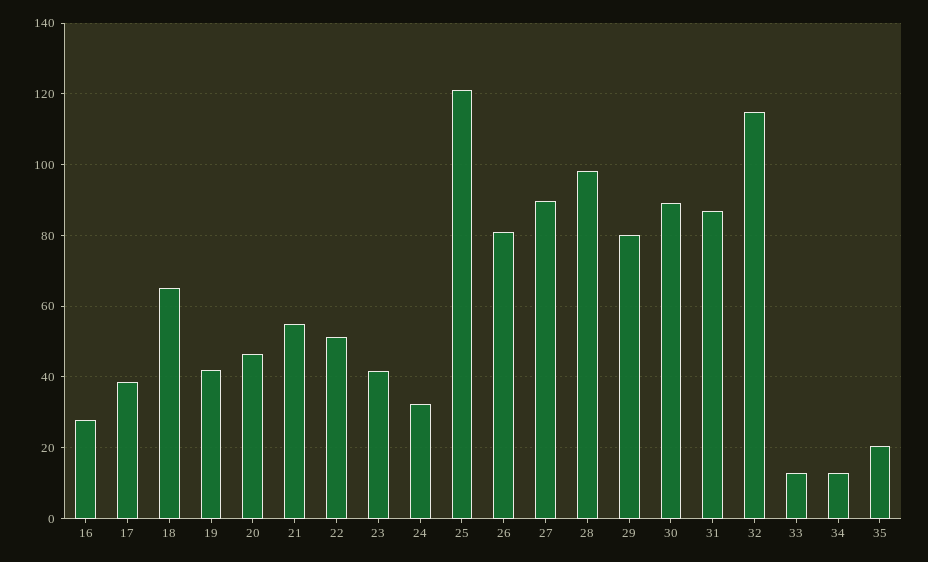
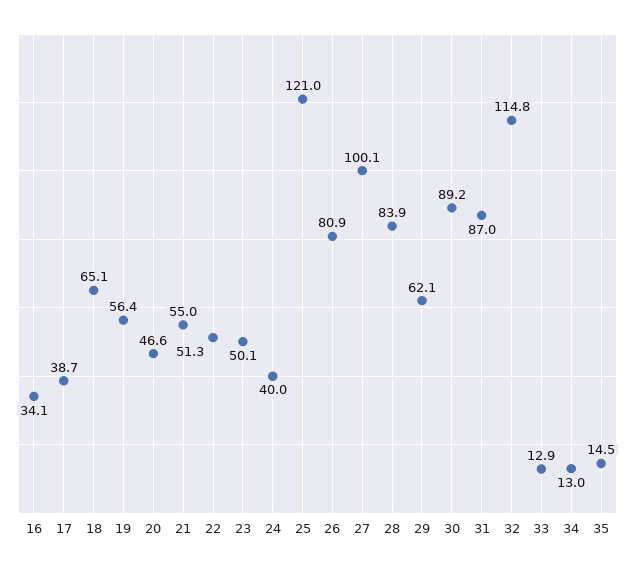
  {
-   "16": 28,
+   "16": 34.1,
    "17": 38.7,
    "18": 65.1,
-   "19": 42,
+   "19": 56.4,
    "20": 46.6,
    "21": 55,
    "22": 51.3,
-   "23": 42,
+   "23": 50.1,
-   "24": 32,
+   "24": 40,
    "25": 121,
    "26": 80.9,
-   "27": 90,
+   "27": 100.1,
-   "28": 98,
+   "28": 83.9,
-   "29": 80,
+   "29": 62.1,
    "30": 89.2,
    "31": 87,
    "32": 114.8,
    "33": 12.9,
    "34": 13,
-   "35": 20
+   "35": 14.5
  }

